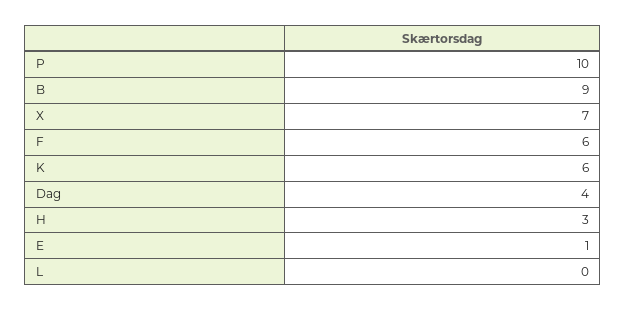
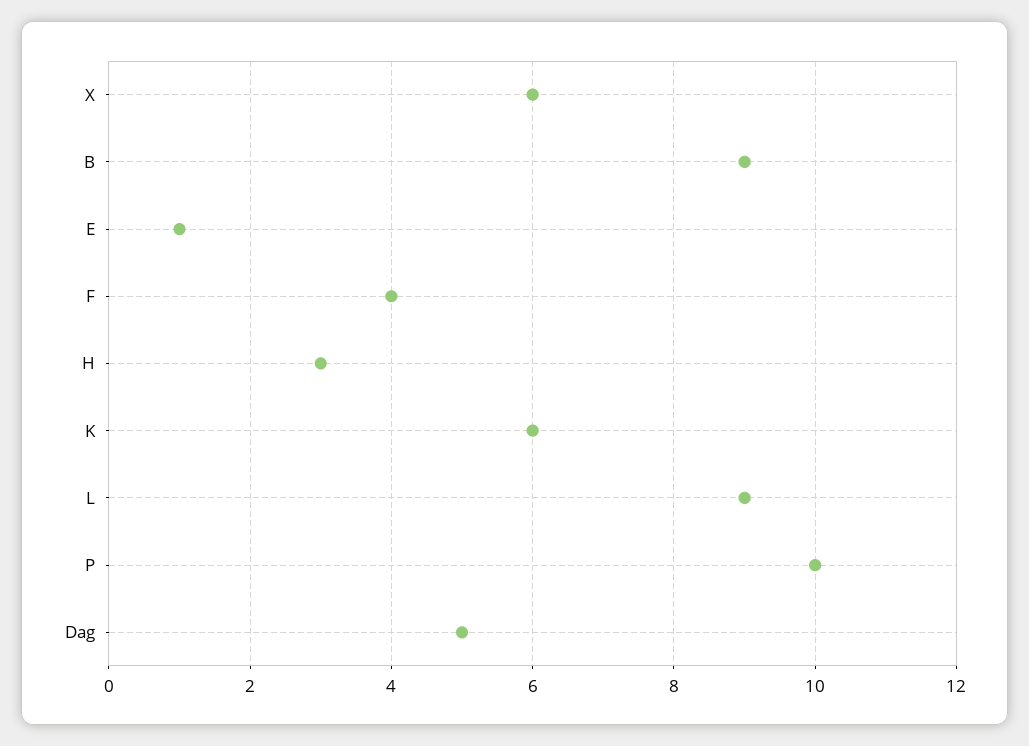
  {
    "P": 10,
    "B": 9,
-   "X": 7,
+   "X": 6,
-   "F": 6,
+   "F": 4,
    "K": 6,
-   "Dag": 4,
+   "Dag": 5,
    "H": 3,
    "E": 1,
-   "L": 0
+   "L": 9
  }

